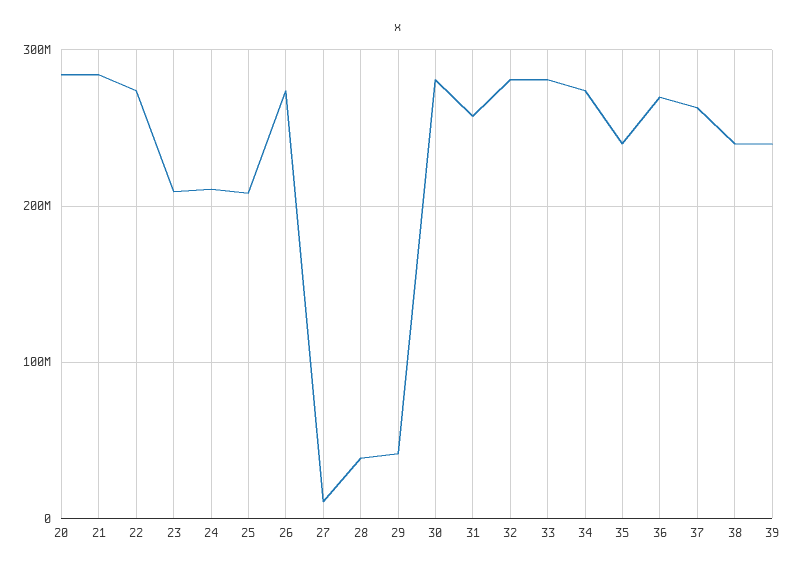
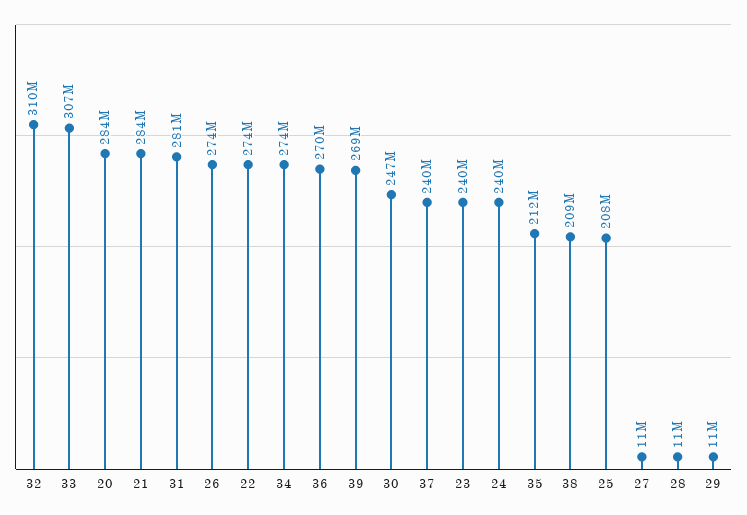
  {
    "20": 284000000,
    "21": 284000000,
    "22": 274000000,
-   "23": 210000000,
+   "23": 240000000,
-   "24": 210000000,
+   "24": 240000000,
    "25": 208000000,
    "26": 274000000,
    "27": 11000000,
-   "28": 40000000,
+   "28": 11000000,
-   "29": 40000000,
+   "29": 11000000,
-   "30": 280000000,
+   "30": 247000000,
-   "31": 260000000,
+   "31": 281000000,
-   "32": 280000000,
+   "32": 310000000,
-   "33": 280000000,
+   "33": 307000000,
    "34": 274000000,
-   "35": 240000000,
+   "35": 212000000,
    "36": 270000000,
-   "37": 260000000,
+   "37": 240000000,
-   "38": 240000000,
+   "38": 209000000,
-   "39": 240000000
+   "39": 269000000
  }

